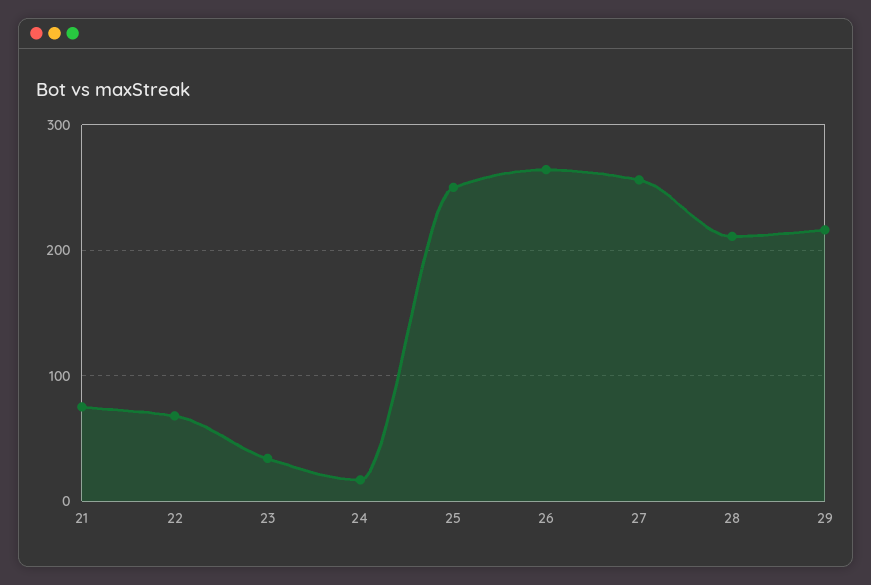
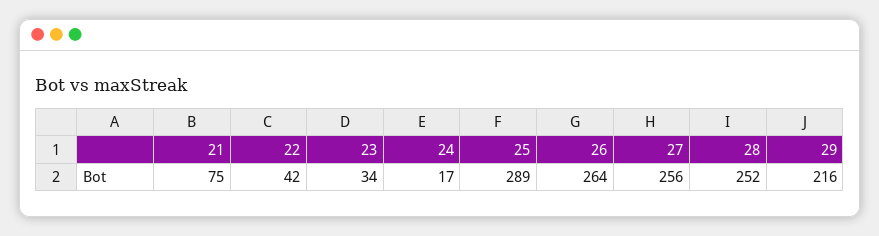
  {
    "21": 75,
-   "22": 70,
+   "22": 42,
    "23": 34,
    "24": 17,
-   "25": 250,
+   "25": 289,
    "26": 264,
    "27": 256,
-   "28": 210,
+   "28": 252,
    "29": 216
  }

